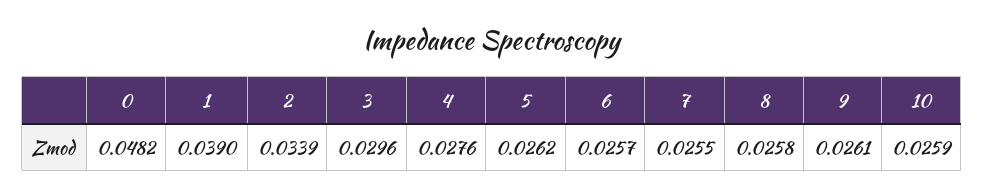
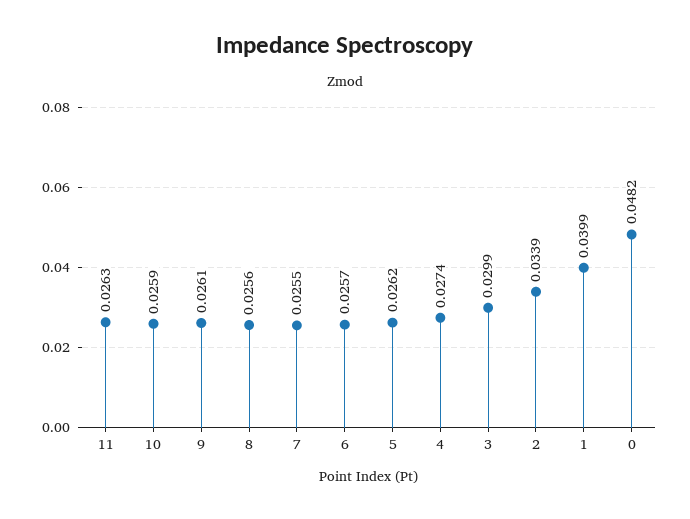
  {
    "0": 0.0482,
-   "1": 0.039,
+   "1": 0.0399,
    "2": 0.0339,
-   "3": 0.0296,
+   "3": 0.0299,
-   "4": 0.0276,
+   "4": 0.0274,
    "5": 0.0262,
    "6": 0.0257,
    "7": 0.0255,
-   "8": 0.0258,
+   "8": 0.0256,
    "9": 0.0261,
-   "10": 0.0259
+   "10": 0.0259,
+   "11": 0.0263
  }

